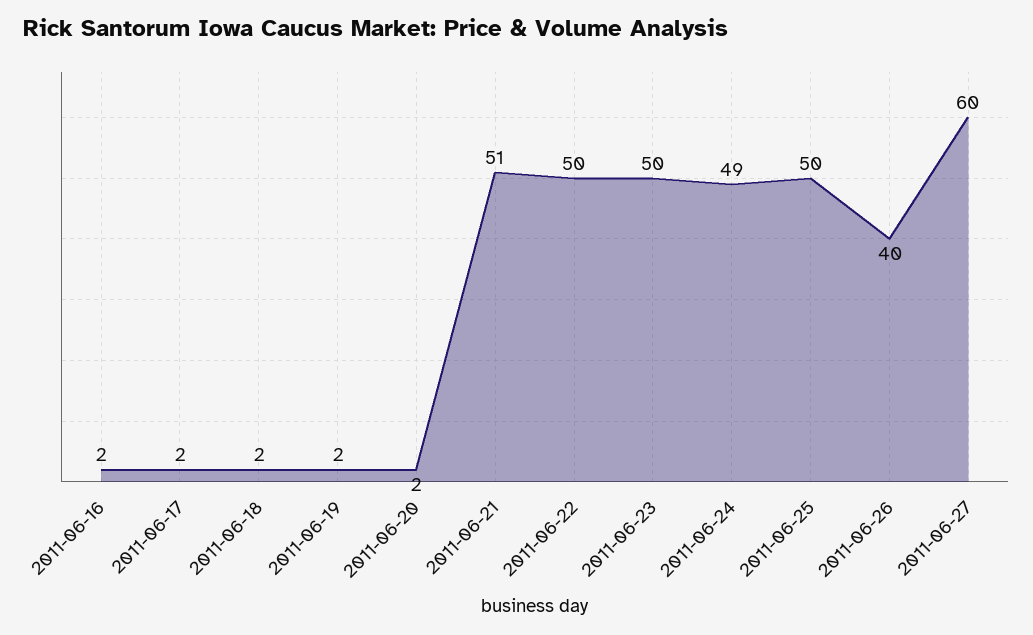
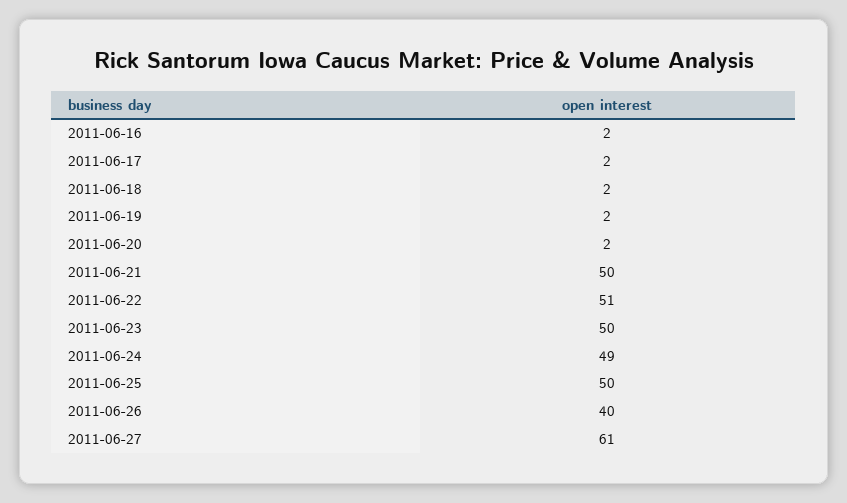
  {
    "2011-06-16": 2,
    "2011-06-17": 2,
    "2011-06-18": 2,
    "2011-06-19": 2,
    "2011-06-20": 2,
-   "2011-06-21": 51,
+   "2011-06-21": 50,
-   "2011-06-22": 50,
+   "2011-06-22": 51,
    "2011-06-23": 50,
    "2011-06-24": 49,
    "2011-06-25": 50,
    "2011-06-26": 40,
-   "2011-06-27": 60
+   "2011-06-27": 61
  }

